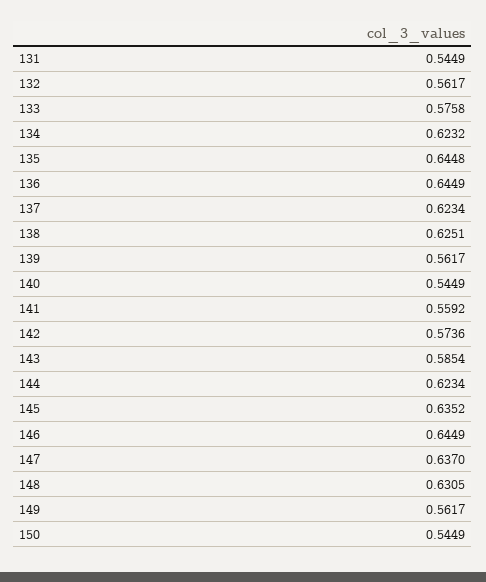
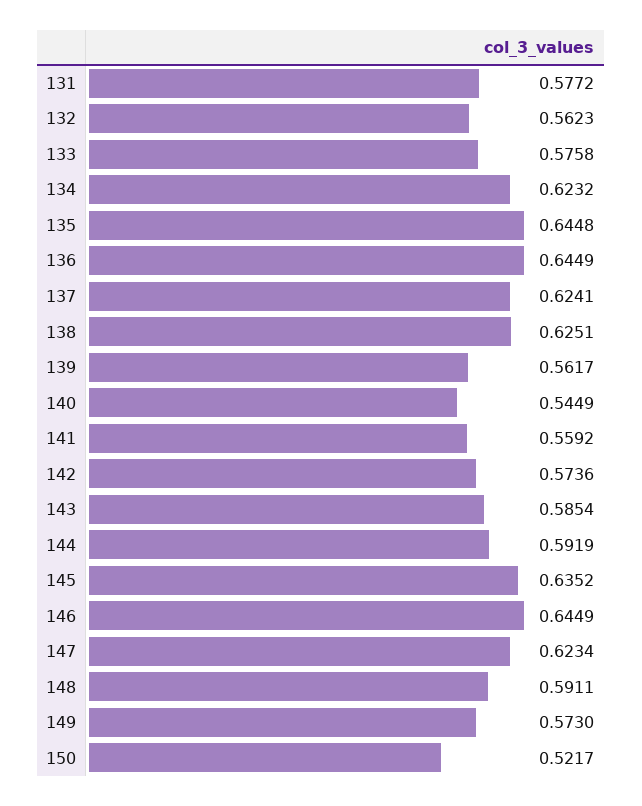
  {
-   "131": 0.5449,
+   "131": 0.5772,
-   "132": 0.5617,
+   "132": 0.5623,
    "133": 0.5758,
    "134": 0.6232,
    "135": 0.6448,
    "136": 0.6449,
-   "137": 0.6234,
+   "137": 0.6241,
    "138": 0.6251,
    "139": 0.5617,
    "140": 0.5449,
    "141": 0.5592,
    "142": 0.5736,
    "143": 0.5854,
-   "144": 0.6234,
+   "144": 0.5919,
    "145": 0.6352,
    "146": 0.6449,
-   "147": 0.637,
+   "147": 0.6234,
-   "148": 0.6305,
+   "148": 0.5911,
-   "149": 0.5617,
+   "149": 0.573,
-   "150": 0.5449
+   "150": 0.5217
  }

